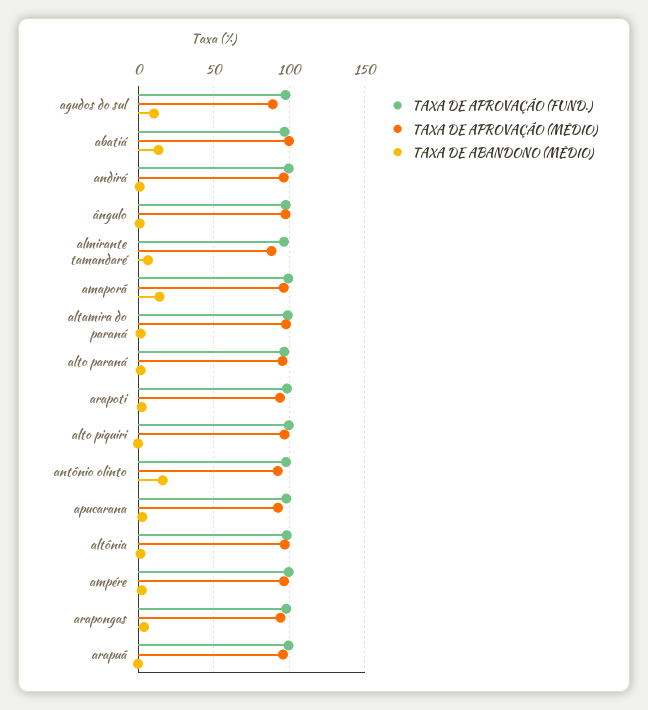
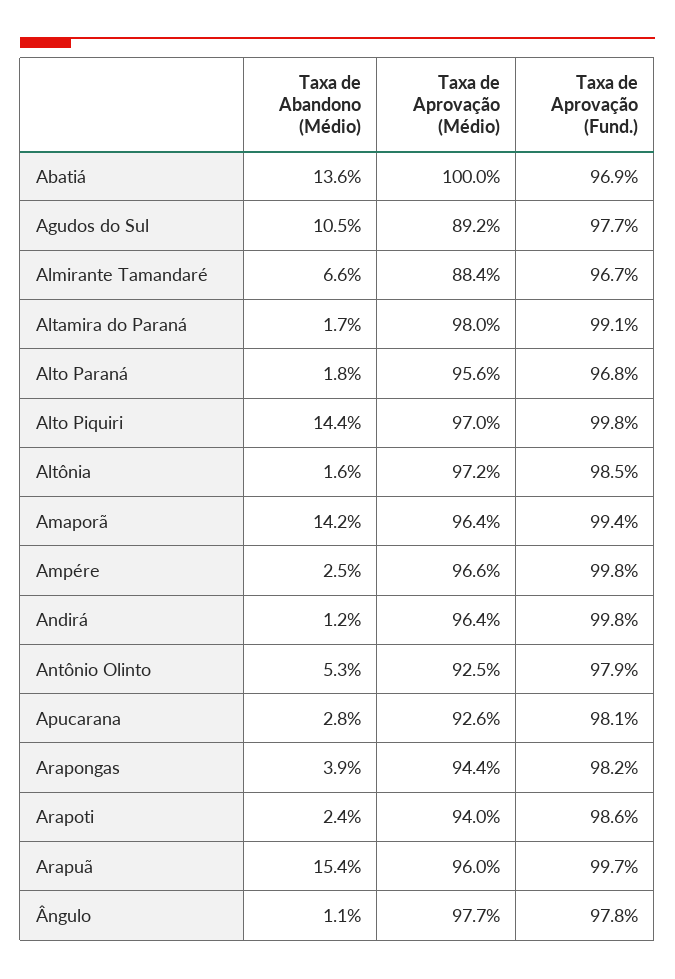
  {
    "TAXA DE APROVAÇÃO (FUND.)": {
      "agudos do sul": 97.7,
      "abatiá": 96.9,
      "andirá": 99.8,
      "ângulo": 97.8,
      "almirante tamandaré": 96.7,
      "amaporã": 99.4,
      "altamira do paraná": 99.1,
      "alto paraná": 96.8,
      "arapoti": 98.6,
      "alto piquiri": 99.8,
      "antônio olinto": 97.9,
      "apucarana": 98.1,
      "altônia": 98.5,
      "ampére": 99.8,
      "arapongas": 98.2,
      "arapuã": 99.7
    },
    "TAXA DE APROVAÇÃO (MÉDIO)": {
      "agudos do sul": 89.2,
      "abatiá": 100,
      "andirá": 96.4,
      "ângulo": 97.7,
      "almirante tamandaré": 88.4,
      "amaporã": 96.4,
      "altamira do paraná": 98,
      "alto paraná": 95.6,
      "arapoti": 94,
      "alto piquiri": 97,
      "antônio olinto": 92.5,
      "apucarana": 92.6,
      "altônia": 97.2,
      "ampére": 96.6,
      "arapongas": 94.4,
      "arapuã": 96
    },
    "TAXA DE ABANDONO (MÉDIO)": {
      "agudos do sul": 10.5,
      "abatiá": 13.6,
      "andirá": 1.2,
      "ângulo": 1.1,
      "almirante tamandaré": 6.6,
      "amaporã": 14.2,
      "altamira do paraná": 1.7,
      "alto paraná": 1.8,
      "arapoti": 2.4,
-     "alto piquiri": 0,
+     "alto piquiri": 14.4,
-     "antônio olinto": 15,
+     "antônio olinto": 5.3,
      "apucarana": 2.8,
      "altônia": 1.6,
      "ampére": 2.5,
      "arapongas": 3.9,
-     "arapuã": 0
+     "arapuã": 15.4
    }
  }

